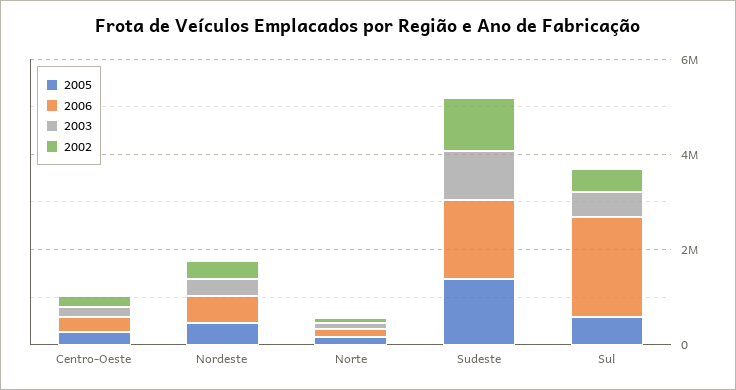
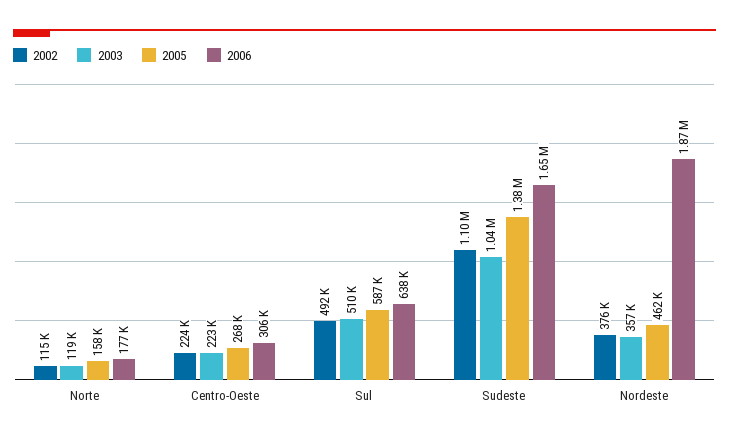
  {
    "2005": {
      "Centro-Oeste": 268000,
      "Nordeste": 462000,
      "Norte": 158000,
      "Sudeste": 1380000,
      "Sul": 587000
    },
    "2006": {
      "Centro-Oeste": 306000,
-     "Nordeste": 500000,
+     "Nordeste": 1870000,
      "Norte": 177000,
      "Sudeste": 1650000,
-     "Sul": 2000000
+     "Sul": 638000
    },
    "2003": {
      "Centro-Oeste": 223000,
      "Nordeste": 357000,
      "Norte": 119000,
      "Sudeste": 1040000,
      "Sul": 510000
    },
    "2002": {
      "Centro-Oeste": 224000,
      "Nordeste": 376000,
      "Norte": 115000,
      "Sudeste": 1100000,
      "Sul": 492000
    }
  }

